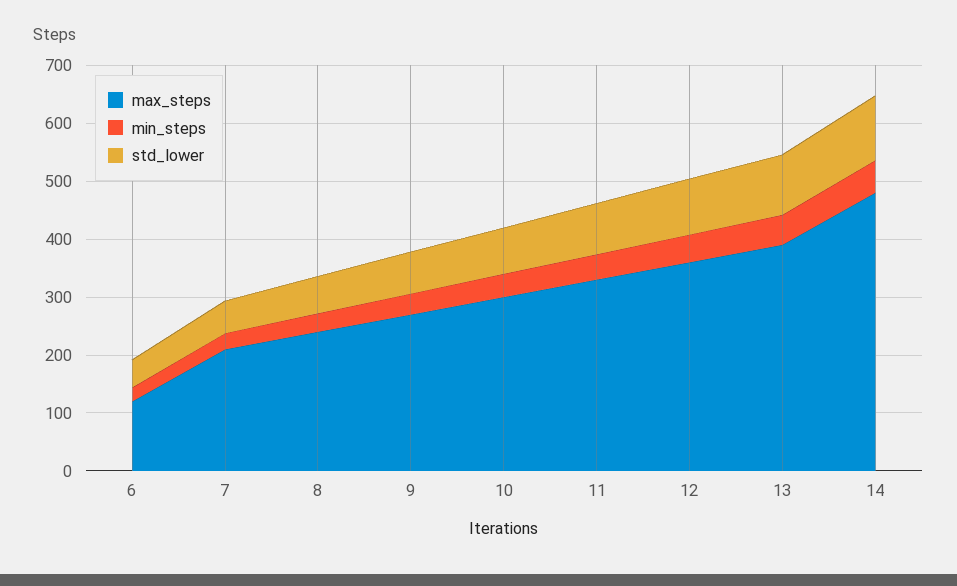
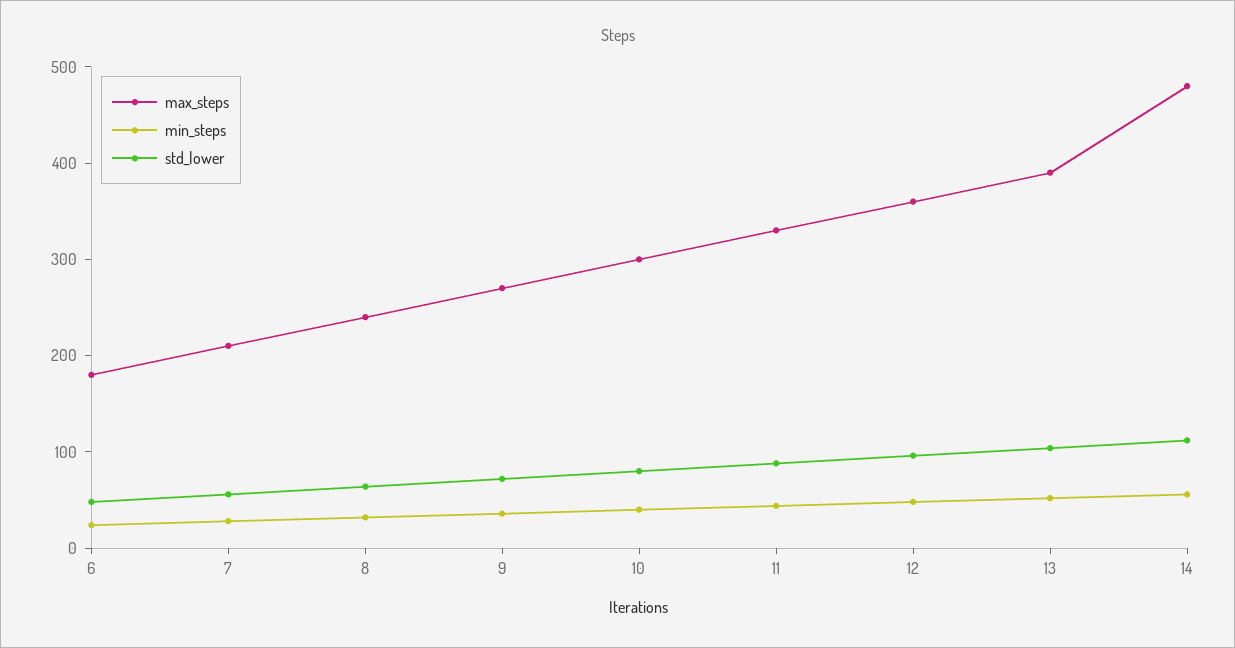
  {
    "max_steps": {
-     "6": 120,
+     "6": 180,
      "7": 220,
      "8": 240,
      "9": 280,
      "10": 300,
      "11": 340,
      "12": 360,
      "13": 400,
      "14": 480
    },
    "min_steps": {
      "6": 20,
      "7": 20,
      "8": 40,
      "9": 40,
      "10": 40,
      "11": 40,
      "12": 40,
      "13": 60,
      "14": 60
    },
    "std_lower": {
      "6": 40,
      "7": 60,
      "8": 60,
      "9": 80,
      "10": 80,
      "11": 80,
      "12": 100,
      "13": 100,
      "14": 120
    }
  }

